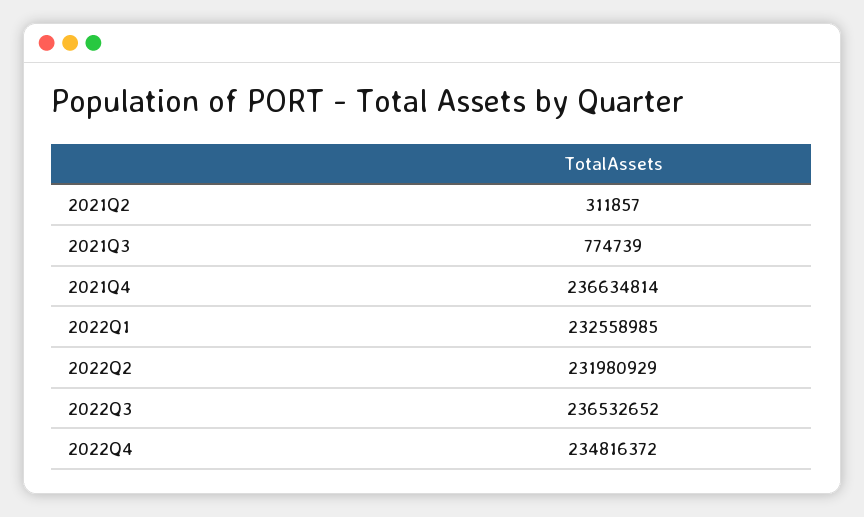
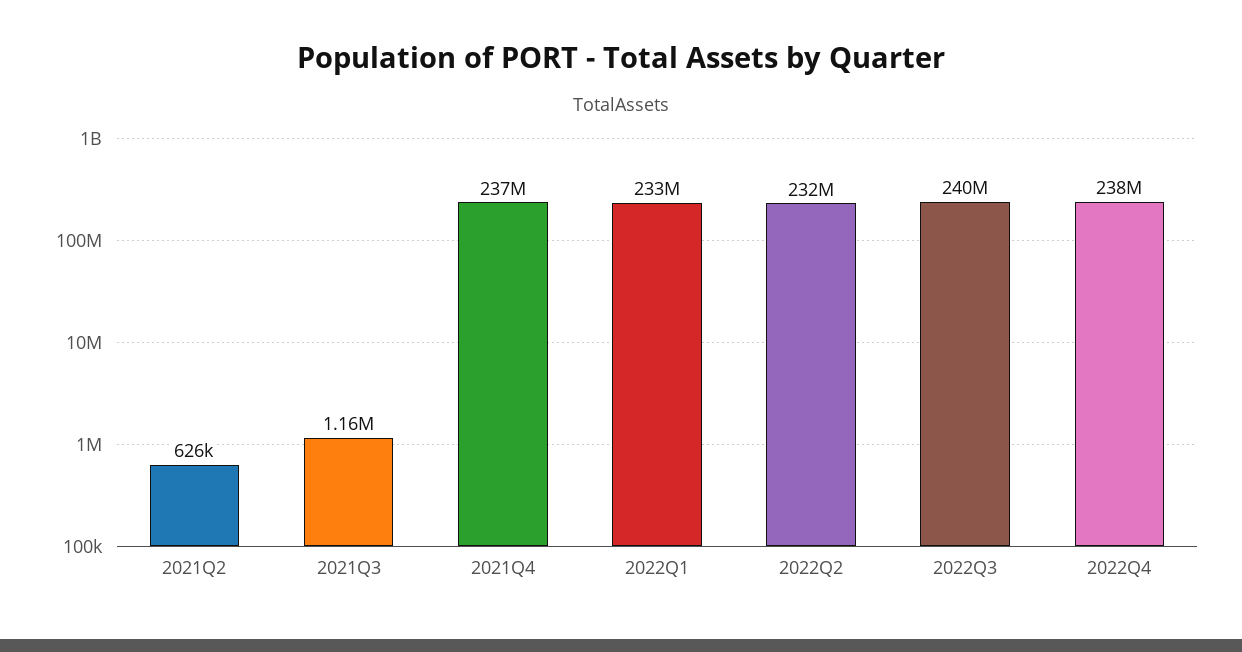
  {
-   "2021Q2": 311857,
+   "2021Q2": 626000,
-   "2021Q3": 774739,
+   "2021Q3": 1160000,
    "2021Q4": 236634814,
    "2022Q1": 232558985,
    "2022Q2": 231980929,
-   "2022Q3": 236532652,
+   "2022Q3": 240000000,
-   "2022Q4": 234816372
+   "2022Q4": 238000000
  }

